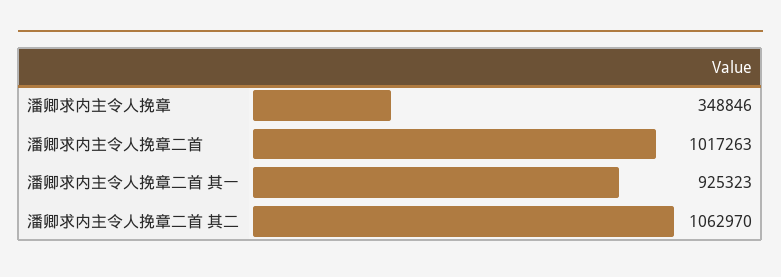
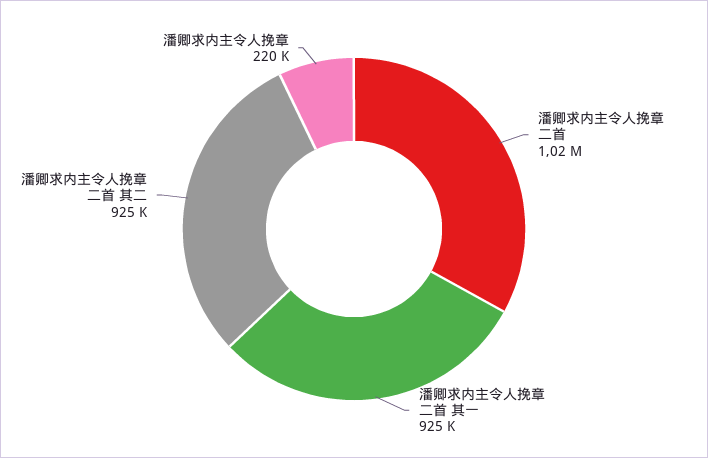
  {
-   "潘卿求内主令人挽章": 348846,
+   "潘卿求内主令人挽章": 220000,
    "潘卿求内主令人挽章二首": 1017263,
    "潘卿求内主令人挽章二首 其一": 925323,
-   "潘卿求内主令人挽章二首 其二": 1062970
+   "潘卿求内主令人挽章二首 其二": 925000
  }

